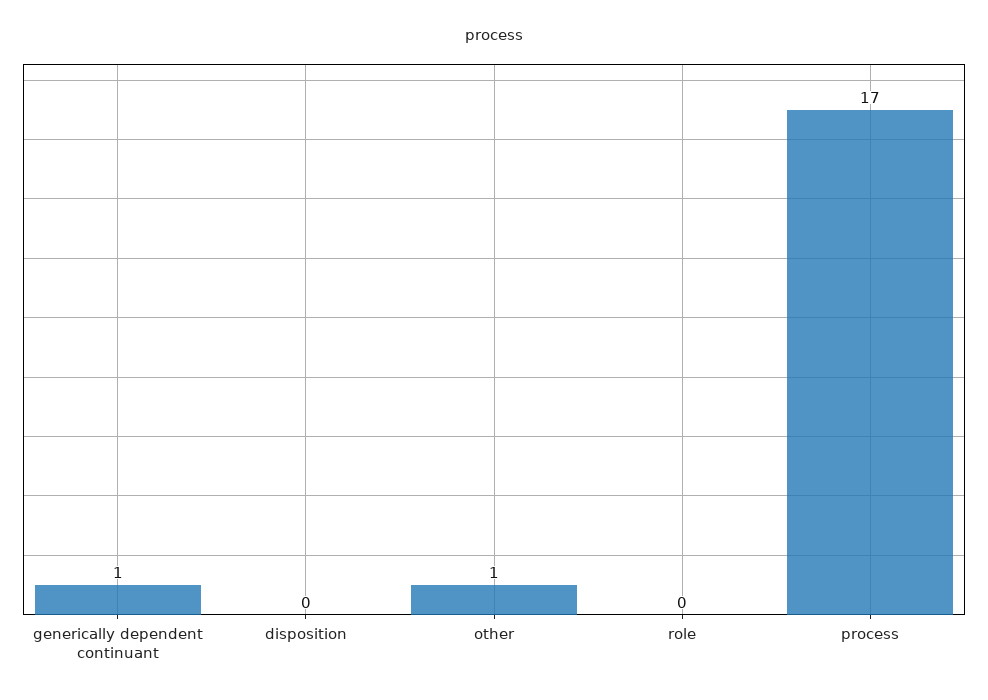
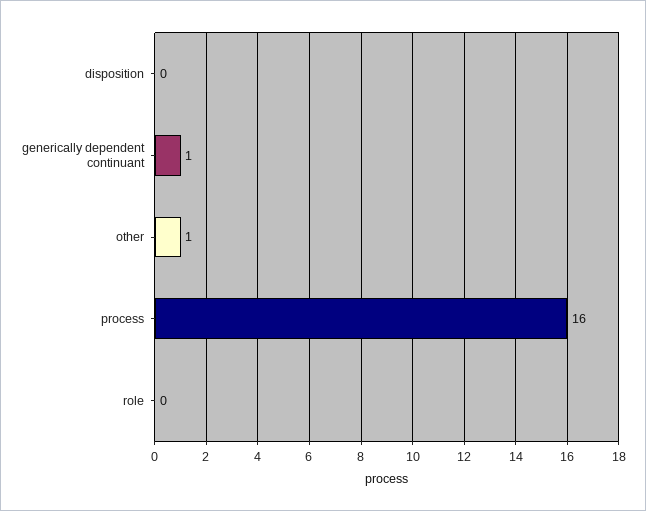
  {
    "generically dependent continuant": 1,
    "disposition": 0,
    "other": 1,
    "role": 0,
-   "process": 17
+   "process": 16
  }

